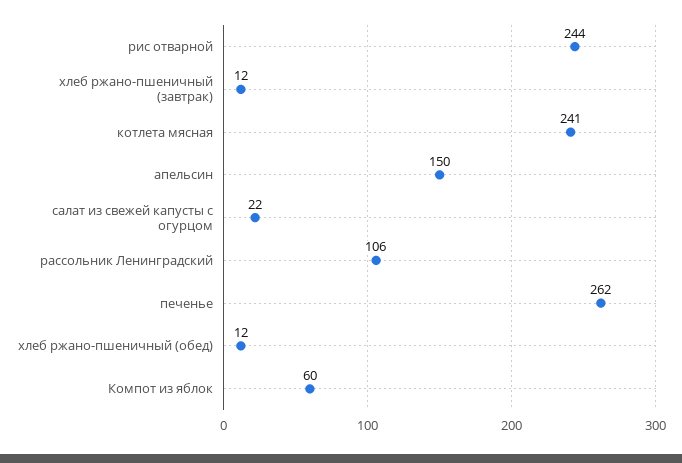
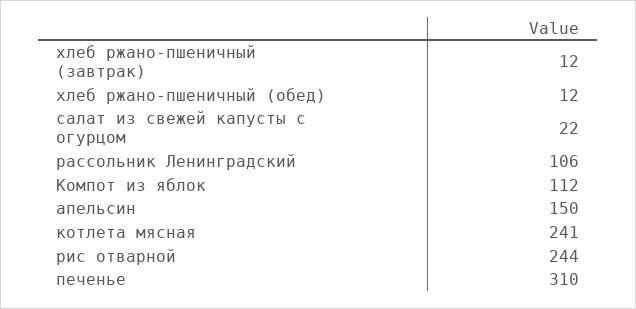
  {
    "рис отварной": 244,
    "хлеб ржано-пшеничный (завтрак)": 12,
    "котлета мясная": 241,
    "апельсин": 150,
    "салат из свежей капусты с огурцом": 22,
    "рассольник Ленинградский": 106,
-   "печенье": 262,
+   "печенье": 310,
    "хлеб ржано-пшеничный (обед)": 12,
-   "Компот из яблок": 60
+   "Компот из яблок": 112
  }

